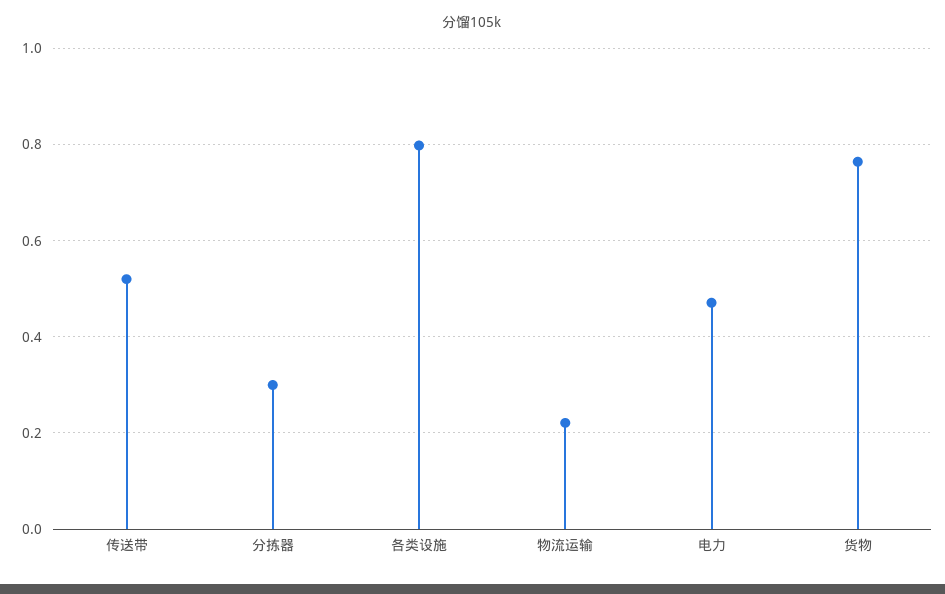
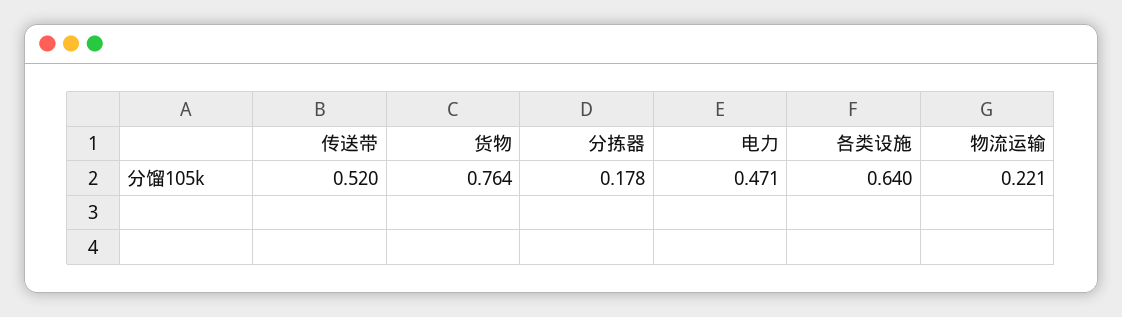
  {
    "传送带": 0.52,
-   "分拣器": 0.3,
+   "分拣器": 0.178,
-   "各类设施": 0.8,
+   "各类设施": 0.64,
    "物流运输": 0.221,
    "电力": 0.471,
    "货物": 0.764
  }

